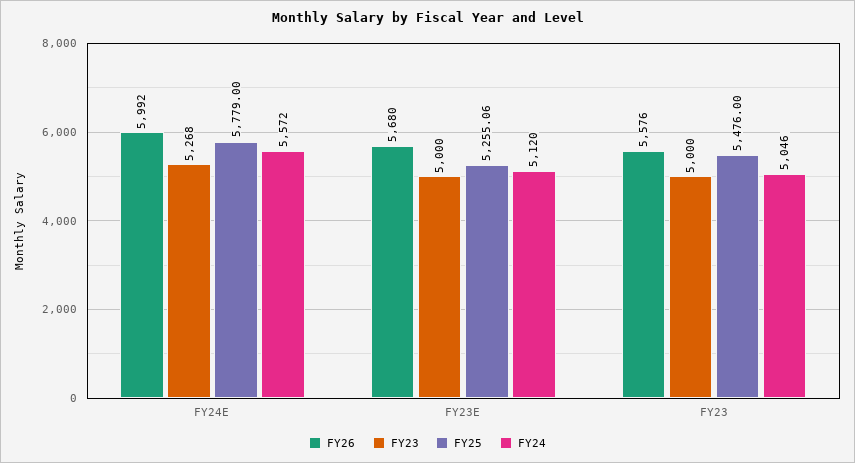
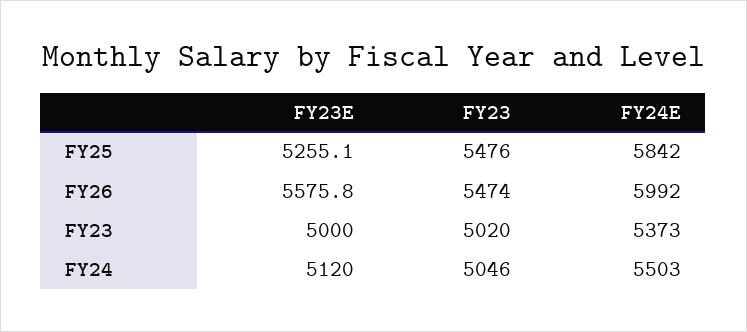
  {
    "FY26": {
      "FY24E": 5992,
-     "FY23E": 5680,
+     "FY23E": 5575.8,
-     "FY23": 5576
+     "FY23": 5474
    },
    "FY23": {
-     "FY24E": 5268,
+     "FY24E": 5373,
      "FY23E": 5000,
-     "FY23": 5000
+     "FY23": 5020
    },
    "FY25": {
-     "FY24E": 5779,
+     "FY24E": 5842,
      "FY23E": 5255.06,
      "FY23": 5476
    },
    "FY24": {
-     "FY24E": 5572,
+     "FY24E": 5503,
      "FY23E": 5120,
      "FY23": 5046
    }
  }

